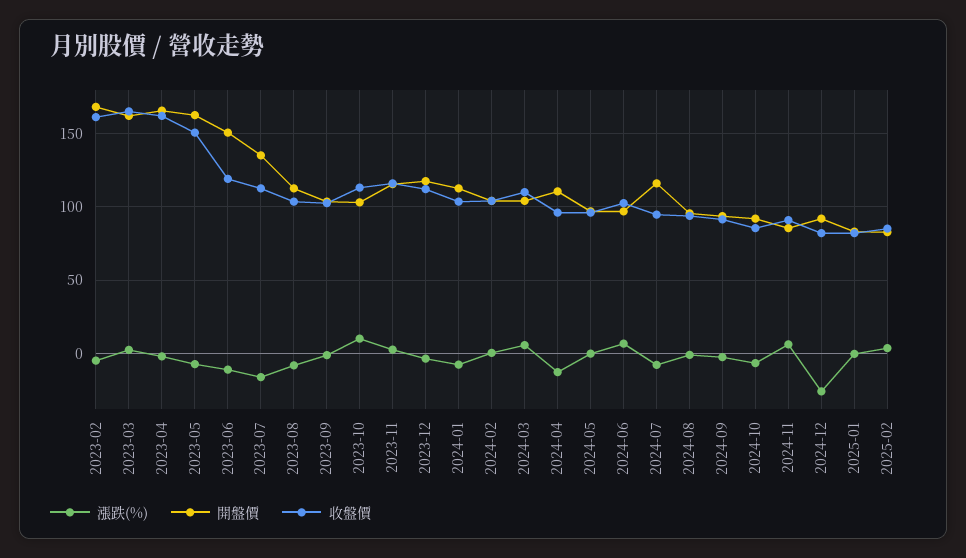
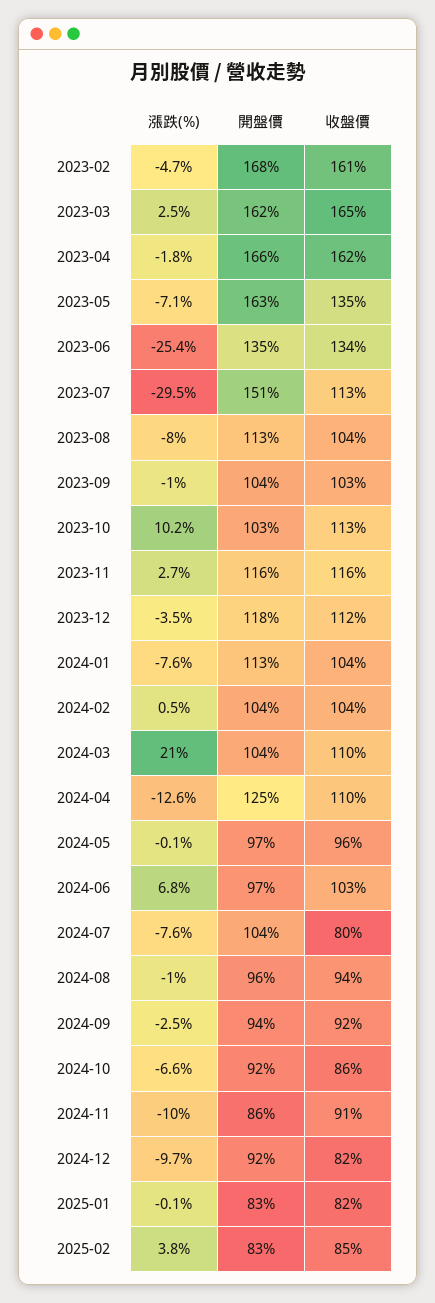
  {
    "漲跌(%)": {
      "2023-02": -4.7,
      "2023-03": 2.5,
      "2023-04": -1.8,
      "2023-05": -7.1,
-     "2023-06": -10,
+     "2023-06": -25.4,
-     "2023-07": -15,
+     "2023-07": -29.5,
      "2023-08": -8,
      "2023-09": -1,
      "2023-10": 10.2,
      "2023-11": 2.7,
      "2023-12": -3.5,
      "2024-01": -7.6,
      "2024-02": 0.5,
-     "2024-03": 5,
+     "2024-03": 21,
      "2024-04": -12.6,
      "2024-05": -0.1,
      "2024-06": 6.8,
      "2024-07": -7.6,
      "2024-08": -1,
      "2024-09": -2.5,
      "2024-10": -6.6,
-     "2024-11": 5,
+     "2024-11": -10,
-     "2024-12": -25,
+     "2024-12": -9.7,
      "2025-01": -0.1,
      "2025-02": 3.8
    },
    "開盤價": {
      "2023-02": 168,
      "2023-03": 162,
      "2023-04": 166,
      "2023-05": 163,
-     "2023-06": 150,
+     "2023-06": 135,
-     "2023-07": 135,
+     "2023-07": 151,
      "2023-08": 113,
      "2023-09": 104,
      "2023-10": 103,
      "2023-11": 116,
      "2023-12": 118,
      "2024-01": 113,
      "2024-02": 104,
      "2024-03": 104,
-     "2024-04": 110,
+     "2024-04": 125,
      "2024-05": 97,
      "2024-06": 97,
-     "2024-07": 115,
+     "2024-07": 104,
      "2024-08": 96,
      "2024-09": 94,
      "2024-10": 92,
      "2024-11": 86,
      "2024-12": 92,
      "2025-01": 83,
      "2025-02": 83
    },
    "收盤價": {
      "2023-02": 161,
      "2023-03": 165,
      "2023-04": 162,
-     "2023-05": 150,
+     "2023-05": 135,
-     "2023-06": 120,
+     "2023-06": 134,
      "2023-07": 113,
      "2023-08": 104,
      "2023-09": 103,
      "2023-10": 113,
      "2023-11": 116,
      "2023-12": 112,
      "2024-01": 104,
      "2024-02": 104,
      "2024-03": 110,
-     "2024-04": 95,
+     "2024-04": 110,
      "2024-05": 96,
      "2024-06": 103,
-     "2024-07": 95,
+     "2024-07": 80,
      "2024-08": 94,
      "2024-09": 92,
      "2024-10": 86,
      "2024-11": 91,
      "2024-12": 82,
      "2025-01": 82,
      "2025-02": 85
    }
  }

